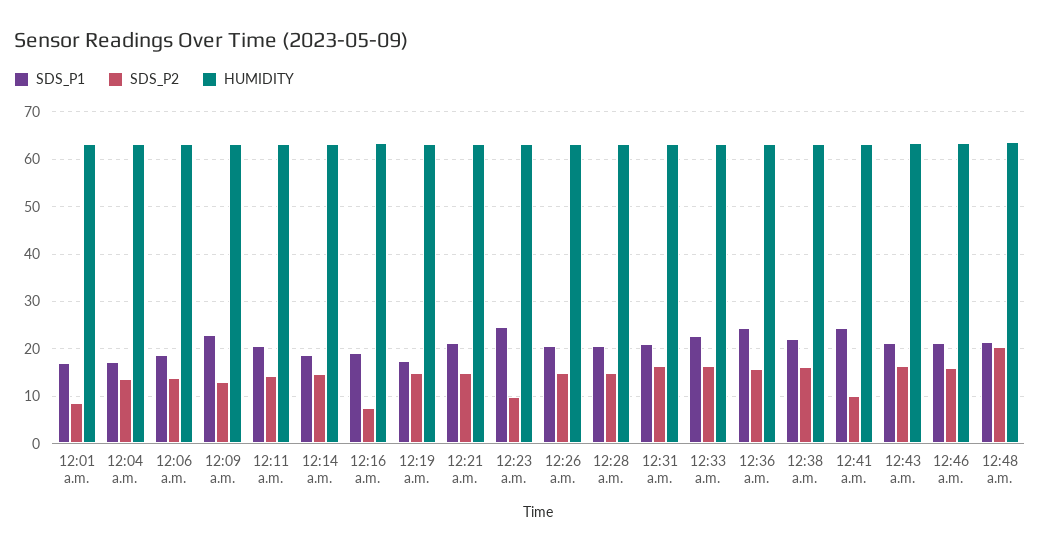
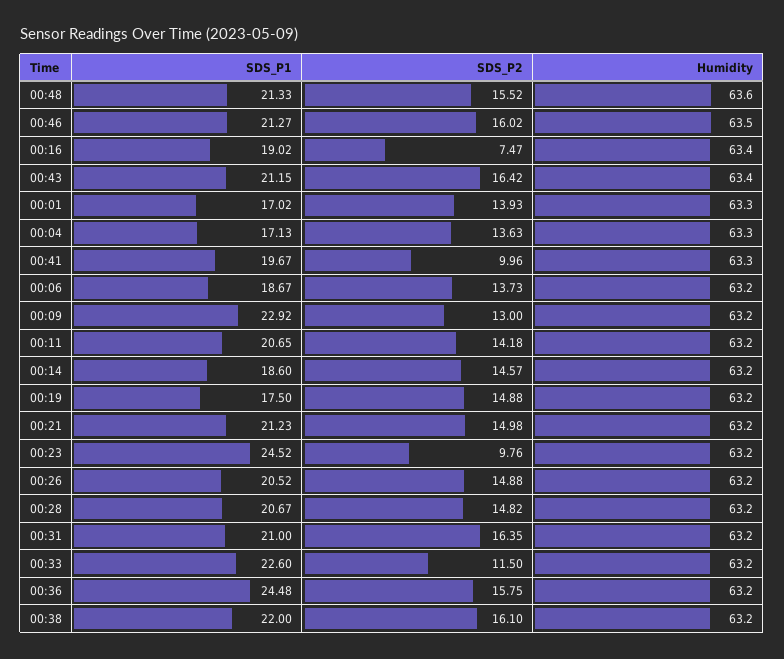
  {
    "SDS_P1": {
      "12:01 a.m.": 17.02,
      "12:04 a.m.": 17.13,
      "12:06 a.m.": 18.67,
      "12:09 a.m.": 22.92,
      "12:11 a.m.": 20.65,
      "12:14 a.m.": 18.6,
      "12:16 a.m.": 19.02,
      "12:19 a.m.": 17.5,
      "12:21 a.m.": 21.23,
      "12:23 a.m.": 24.52,
      "12:26 a.m.": 20.52,
      "12:28 a.m.": 20.67,
      "12:31 a.m.": 21,
      "12:33 a.m.": 22.6,
      "12:36 a.m.": 24.48,
      "12:38 a.m.": 22,
-     "12:41 a.m.": 24,
+     "12:41 a.m.": 19.67,
      "12:43 a.m.": 21.15,
      "12:46 a.m.": 21.27,
      "12:48 a.m.": 21.33
    },
    "SDS_P2": {
-     "12:01 a.m.": 8,
+     "12:01 a.m.": 13.93,
      "12:04 a.m.": 13.63,
      "12:06 a.m.": 13.73,
      "12:09 a.m.": 13,
      "12:11 a.m.": 14.18,
      "12:14 a.m.": 14.57,
      "12:16 a.m.": 7.47,
      "12:19 a.m.": 14.88,
      "12:21 a.m.": 14.98,
      "12:23 a.m.": 9.76,
      "12:26 a.m.": 14.88,
      "12:28 a.m.": 14.82,
      "12:31 a.m.": 16.35,
-     "12:33 a.m.": 16,
+     "12:33 a.m.": 11.5,
      "12:36 a.m.": 15.75,
      "12:38 a.m.": 16.1,
      "12:41 a.m.": 9.96,
      "12:43 a.m.": 16.42,
      "12:46 a.m.": 16.02,
-     "12:48 a.m.": 20
+     "12:48 a.m.": 15.52
    },
    "HUMIDITY": {
      "12:01 a.m.": 63.3,
      "12:04 a.m.": 63.3,
      "12:06 a.m.": 63.2,
      "12:09 a.m.": 63.2,
      "12:11 a.m.": 63.2,
      "12:14 a.m.": 63.2,
      "12:16 a.m.": 63.4,
      "12:19 a.m.": 63.2,
      "12:21 a.m.": 63.2,
      "12:23 a.m.": 63.2,
      "12:26 a.m.": 63.2,
      "12:28 a.m.": 63.2,
      "12:31 a.m.": 63.2,
      "12:33 a.m.": 63.2,
      "12:36 a.m.": 63.2,
      "12:38 a.m.": 63.2,
      "12:41 a.m.": 63.3,
      "12:43 a.m.": 63.4,
      "12:46 a.m.": 63.5,
      "12:48 a.m.": 63.6
    }
  }

